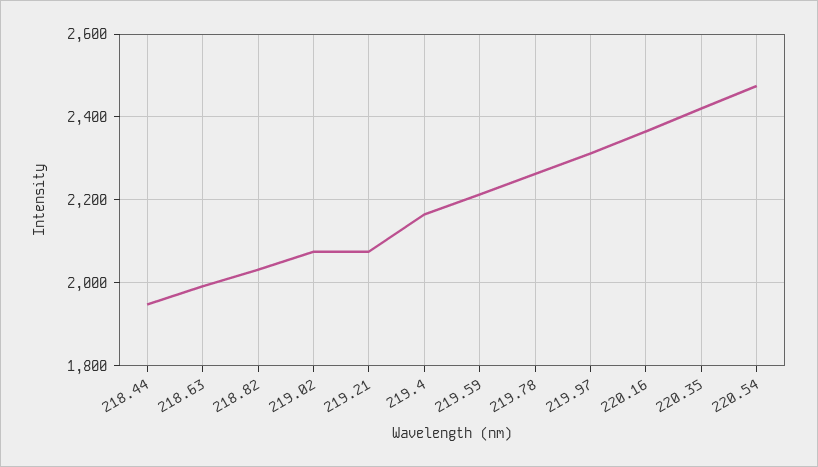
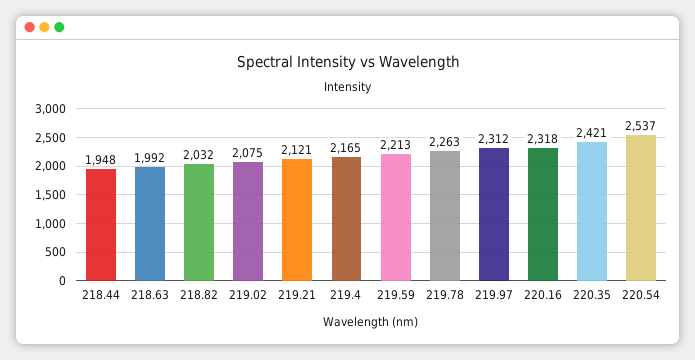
  {
    "218.44": 1948,
    "218.63": 1992,
    "218.82": 2032,
    "219.02": 2075,
-   "219.21": 2080,
+   "219.21": 2121,
    "219.4": 2165,
    "219.59": 2213,
    "219.78": 2263,
    "219.97": 2312,
-   "220.16": 2360,
+   "220.16": 2318,
    "220.35": 2421,
-   "220.54": 2480
+   "220.54": 2537
  }

